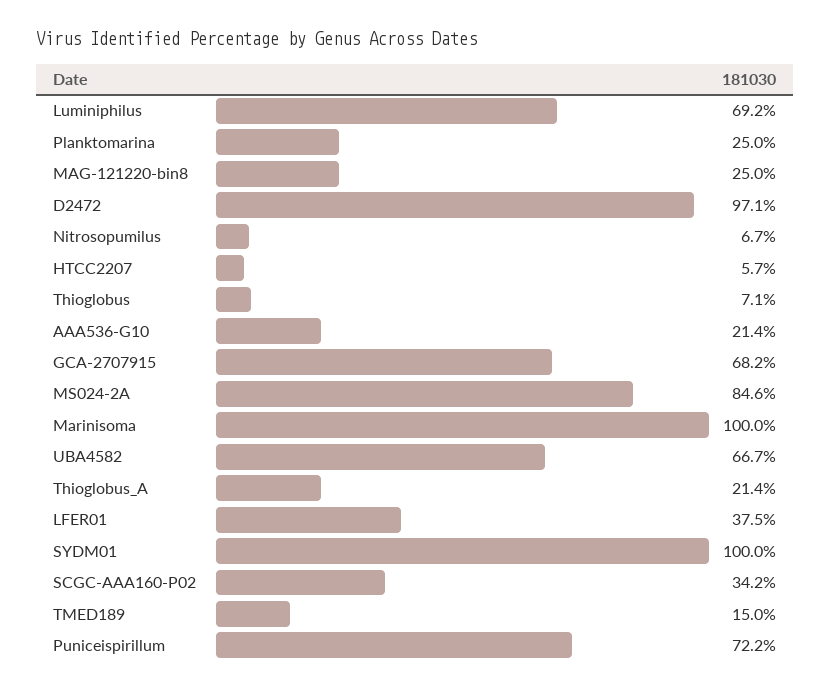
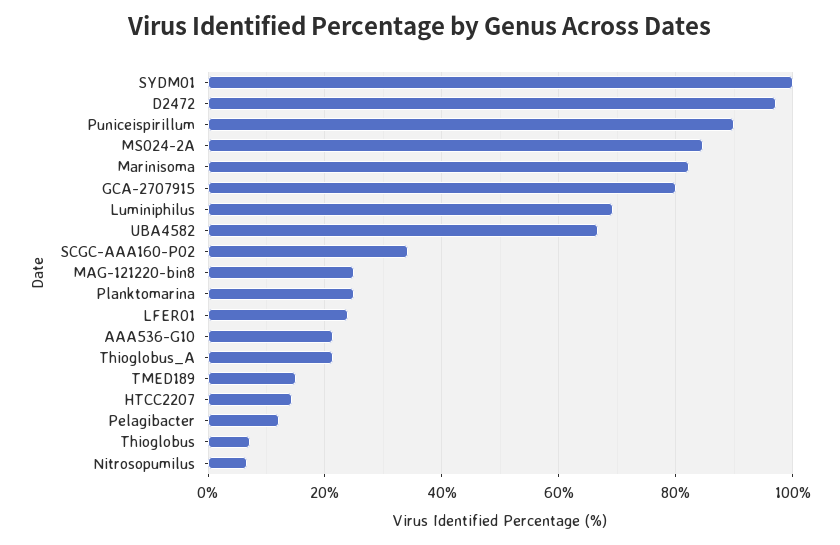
  {
    "Luminiphilus": 69.2,
    "Planktomarina": 25,
    "MAG-121220-bin8": 25,
    "D2472": 97.1,
    "Nitrosopumilus": 6.7,
-   "HTCC2207": 5.7,
+   "HTCC2207": 14,
    "Thioglobus": 7.1,
    "AAA536-G10": 21.4,
-   "GCA-2707915": 68.2,
+   "GCA-2707915": 80,
    "MS024-2A": 84.6,
-   "Marinisoma": 100,
+   "Marinisoma": 82,
    "UBA4582": 66.7,
    "Thioglobus_A": 21.4,
-   "LFER01": 37.5,
+   "LFER01": 24,
    "SYDM01": 100,
    "SCGC-AAA160-P02": 34.2,
    "TMED189": 15,
-   "Puniceispirillum": 72.2
+   "Puniceispirillum": 90,
+   "Pelagibacter": 12
  }

